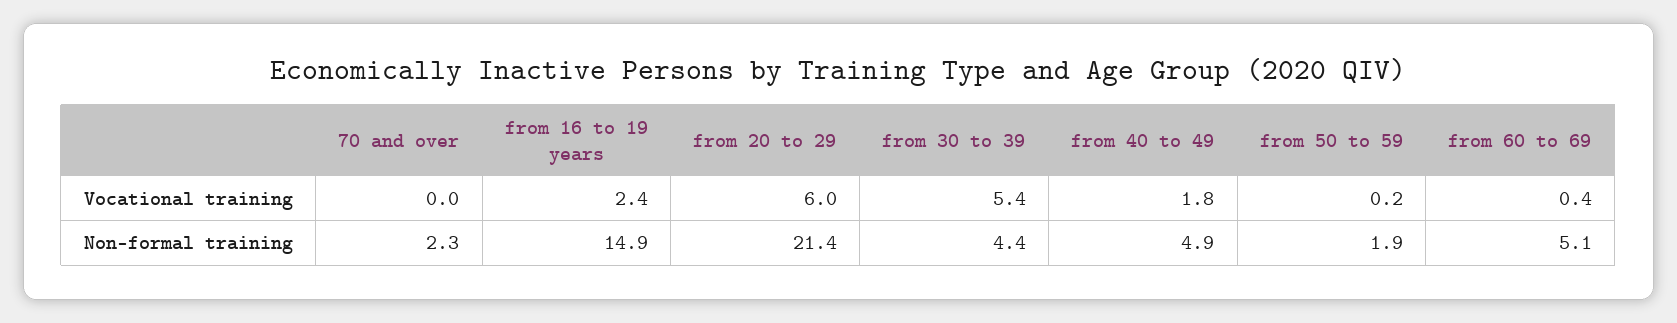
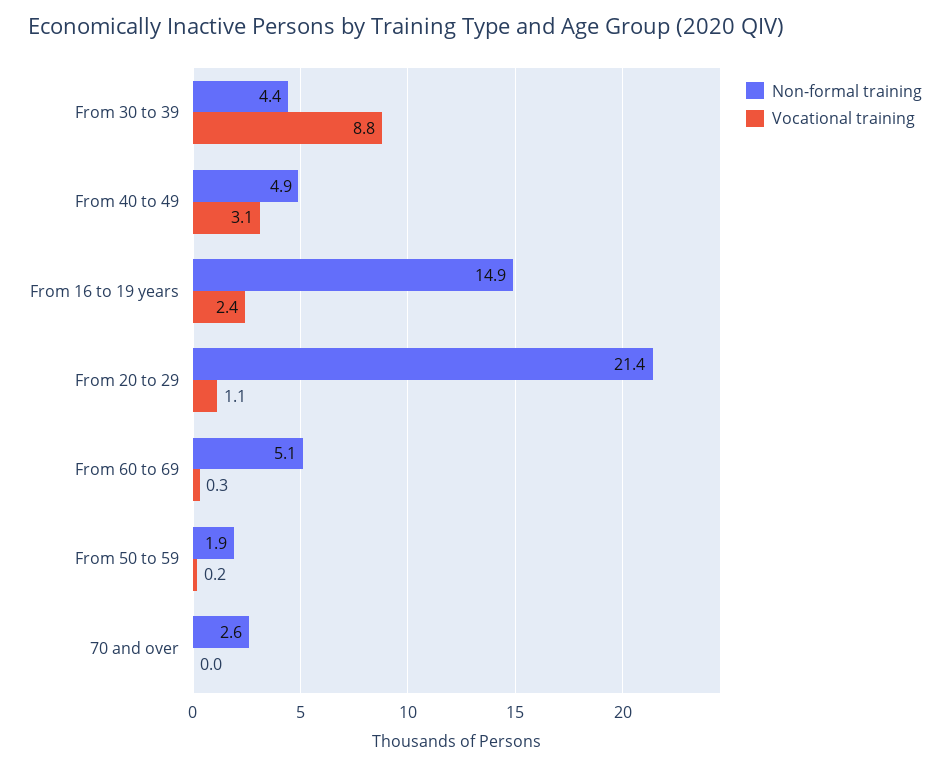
  {
    "Vocational training": {
      "70 and over": 0,
      "from 16 to 19 years": 2.4,
-     "from 20 to 29": 6,
+     "from 20 to 29": 1.1,
-     "from 30 to 39": 5.4,
+     "from 30 to 39": 8.8,
-     "from 40 to 49": 1.8,
+     "from 40 to 49": 3.1,
      "from 50 to 59": 0.2,
-     "from 60 to 69": 0.4
+     "from 60 to 69": 0.3
    },
    "Non-formal training": {
-     "70 and over": 2.3,
+     "70 and over": 2.6,
      "from 16 to 19 years": 14.9,
      "from 20 to 29": 21.4,
      "from 30 to 39": 4.4,
      "from 40 to 49": 4.9,
      "from 50 to 59": 1.9,
      "from 60 to 69": 5.1
    }
  }

